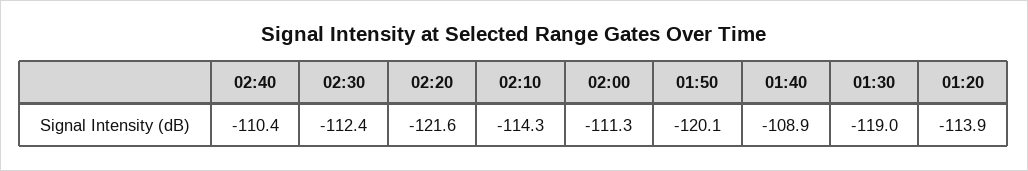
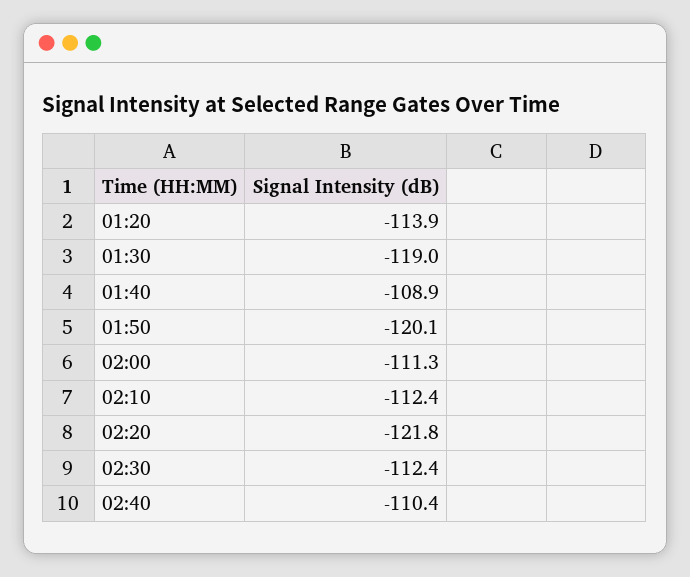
  {
    "02:40": -110.4,
    "02:30": -112.4,
-   "02:20": -121.6,
+   "02:20": -121.8,
-   "02:10": -114.3,
+   "02:10": -112.4,
    "02:00": -111.3,
    "01:50": -120.1,
    "01:40": -108.9,
    "01:30": -119,
    "01:20": -113.9
  }

